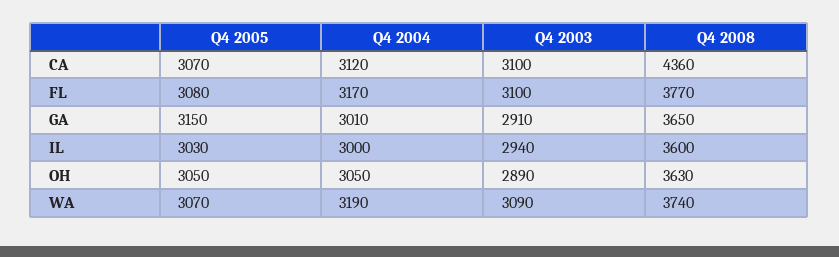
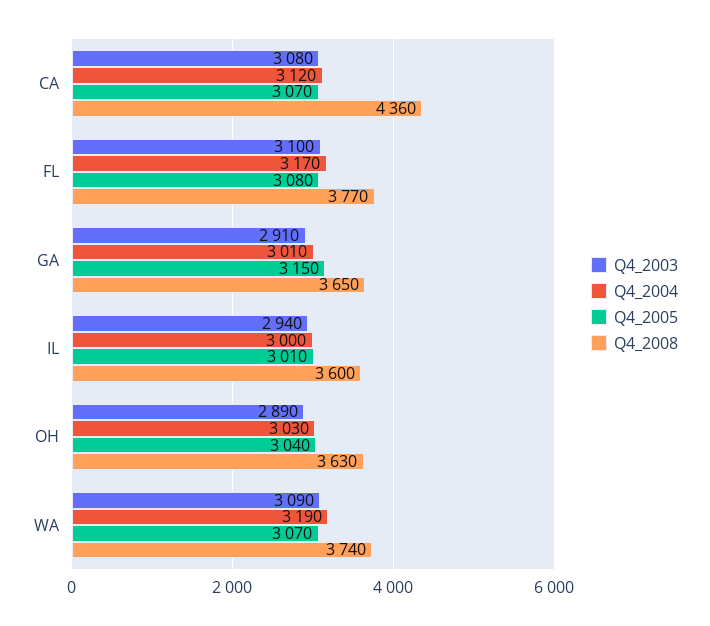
  {
    "Q4 2005": {
      "CA": 3070,
      "FL": 3080,
      "GA": 3150,
-     "IL": 3030,
+     "IL": 3010,
-     "OH": 3050,
+     "OH": 3040,
      "WA": 3070
    },
    "Q4 2004": {
      "CA": 3120,
      "FL": 3170,
      "GA": 3010,
      "IL": 3000,
-     "OH": 3050,
+     "OH": 3030,
      "WA": 3190
    },
    "Q4 2003": {
-     "CA": 3100,
+     "CA": 3080,
      "FL": 3100,
      "GA": 2910,
      "IL": 2940,
      "OH": 2890,
      "WA": 3090
    },
    "Q4 2008": {
      "CA": 4360,
      "FL": 3770,
      "GA": 3650,
      "IL": 3600,
      "OH": 3630,
      "WA": 3740
    }
  }

